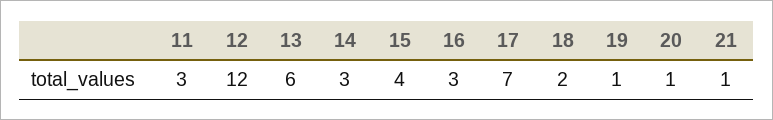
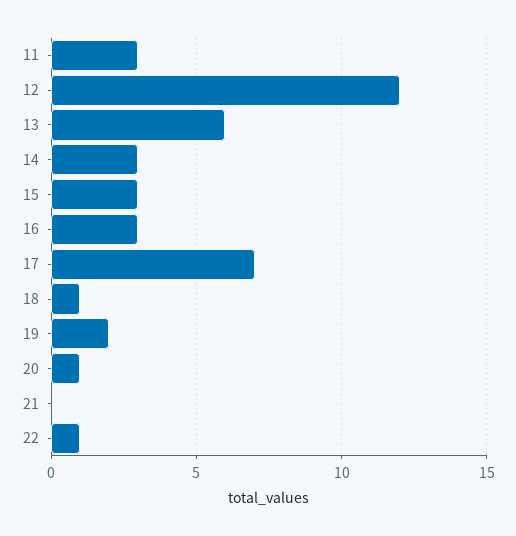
  {
    "11": 3,
    "12": 12,
    "13": 6,
    "14": 3,
-   "15": 4,
+   "15": 3,
    "16": 3,
    "17": 7,
-   "18": 2,
+   "18": 1,
-   "19": 1,
+   "19": 2,
    "20": 1,
-   "21": 1
+   "21": 0,
+   "22": 1
  }

